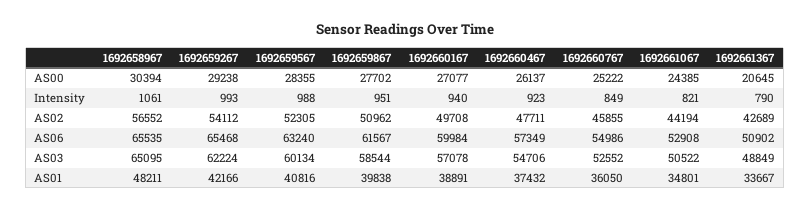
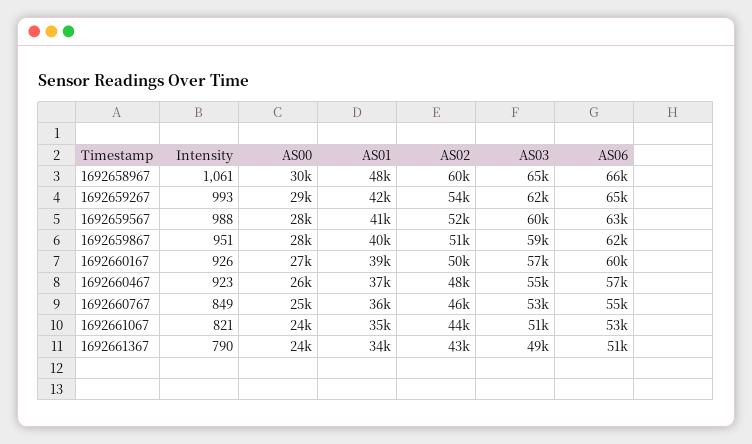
  {
    "1692658967": {
      "AS00": 30394,
      "Intensity": 1061,
-     "AS02": 56552,
+     "AS02": 60000,
      "AS06": 65535,
      "AS03": 65095,
      "AS01": 48211
    },
    "1692659267": {
      "AS00": 29238,
      "Intensity": 993,
      "AS02": 54112,
      "AS06": 65468,
      "AS03": 62224,
      "AS01": 42166
    },
    "1692659567": {
      "AS00": 28355,
      "Intensity": 988,
      "AS02": 52305,
      "AS06": 63240,
      "AS03": 60134,
      "AS01": 40816
    },
    "1692659867": {
      "AS00": 27702,
      "Intensity": 951,
      "AS02": 50962,
      "AS06": 61567,
      "AS03": 58544,
      "AS01": 39838
    },
    "1692660167": {
      "AS00": 27077,
-     "Intensity": 940,
+     "Intensity": 926,
      "AS02": 49708,
      "AS06": 59984,
      "AS03": 57078,
      "AS01": 38891
    },
    "1692660467": {
      "AS00": 26137,
      "Intensity": 923,
      "AS02": 47711,
      "AS06": 57349,
      "AS03": 54706,
      "AS01": 37432
    },
    "1692660767": {
      "AS00": 25222,
      "Intensity": 849,
      "AS02": 45855,
      "AS06": 54986,
      "AS03": 52552,
      "AS01": 36050
    },
    "1692661067": {
      "AS00": 24385,
      "Intensity": 821,
      "AS02": 44194,
      "AS06": 52908,
      "AS03": 50522,
      "AS01": 34801
    },
    "1692661367": {
-     "AS00": 20645,
+     "AS00": 24000,
      "Intensity": 790,
      "AS02": 42689,
      "AS06": 50902,
      "AS03": 48849,
      "AS01": 33667
    }
  }

